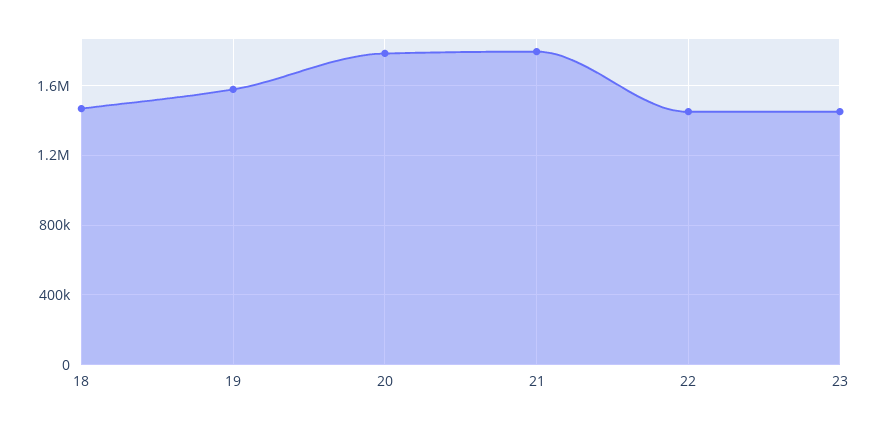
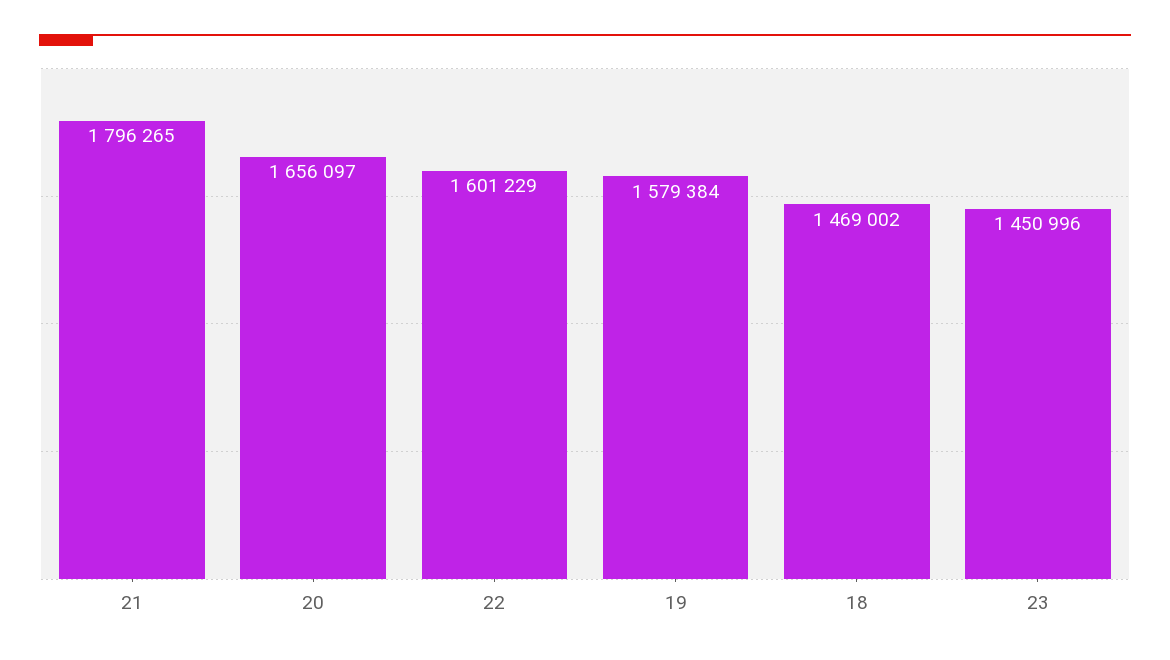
  {
    "18": 1469002,
    "19": 1579384,
-   "20": 1800000,
+   "20": 1656097,
    "21": 1796265,
-   "22": 1450000,
+   "22": 1601229,
    "23": 1450996
  }

